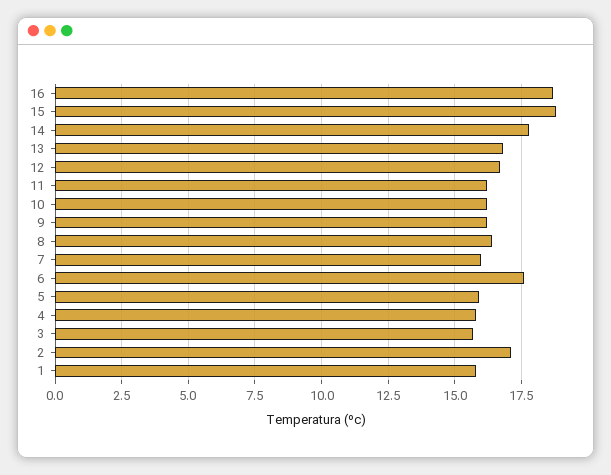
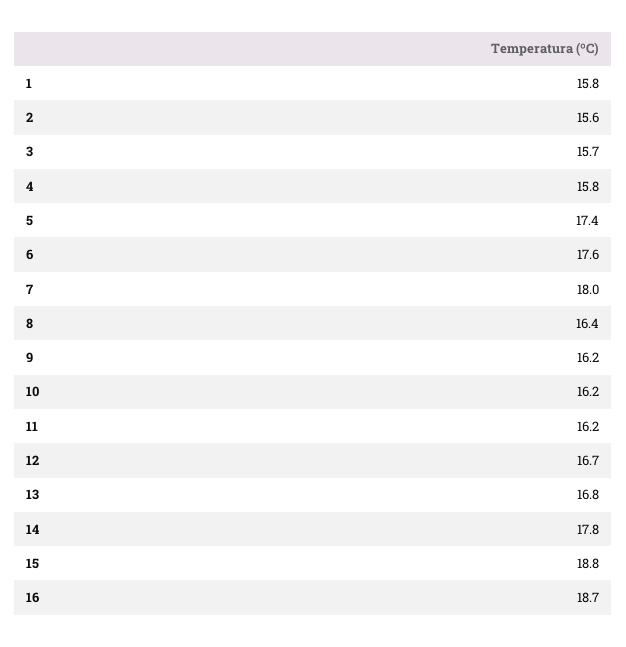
  {
    "16": 18.7,
    "15": 18.8,
    "14": 17.8,
    "13": 16.8,
    "12": 16.7,
    "11": 16.2,
    "10": 16.2,
    "9": 16.2,
    "8": 16.4,
-   "7": 16,
+   "7": 18,
    "6": 17.6,
-   "5": 16,
+   "5": 17.4,
    "4": 15.8,
    "3": 15.7,
-   "2": 17,
+   "2": 15.6,
    "1": 15.8
  }

